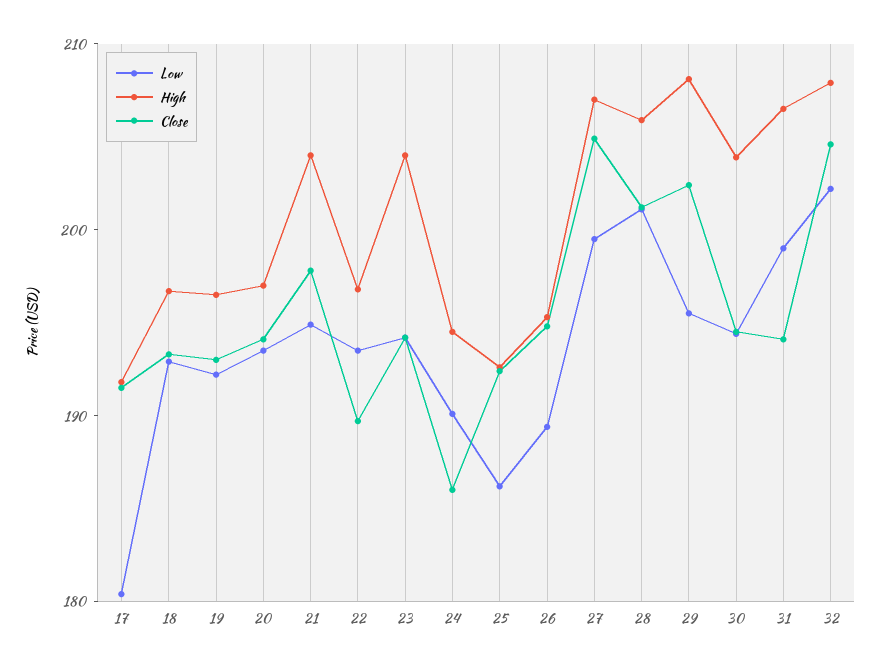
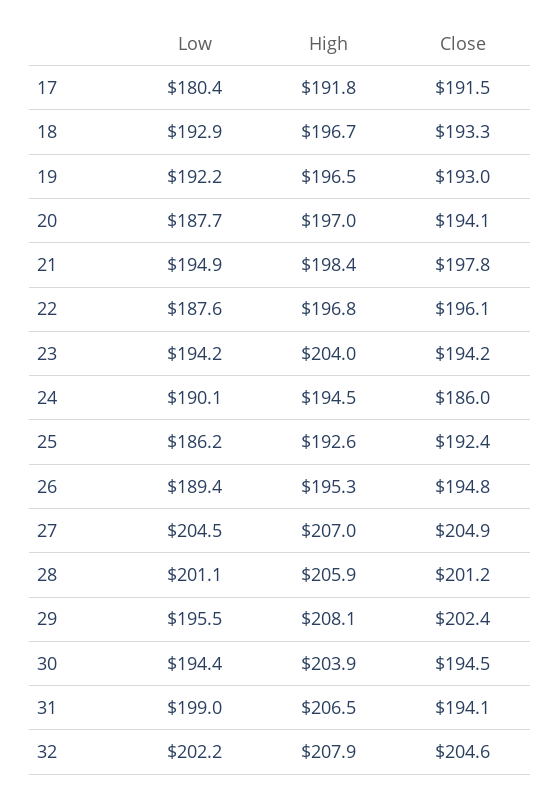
  {
    "Low": {
      "17": 180.4,
      "18": 192.9,
      "19": 192.2,
-     "20": 194,
+     "20": 187.7,
      "21": 194.9,
-     "22": 194,
+     "22": 187.6,
      "23": 194.2,
      "24": 190.1,
      "25": 186.2,
      "26": 189.4,
-     "27": 200,
+     "27": 204.5,
      "28": 201.1,
      "29": 195.5,
      "30": 194.4,
      "31": 199,
      "32": 202.2
    },
    "High": {
      "17": 191.8,
      "18": 196.7,
      "19": 196.5,
      "20": 197,
-     "21": 204,
+     "21": 198.4,
      "22": 196.8,
      "23": 204,
      "24": 194.5,
      "25": 192.6,
      "26": 195.3,
      "27": 207,
      "28": 205.9,
      "29": 208.1,
      "30": 203.9,
      "31": 206.5,
      "32": 207.9
    },
    "Close": {
      "17": 191.5,
      "18": 193.3,
      "19": 193,
      "20": 194.1,
      "21": 197.8,
-     "22": 190,
+     "22": 196.1,
      "23": 194.2,
      "24": 186,
      "25": 192.4,
      "26": 194.8,
      "27": 204.9,
      "28": 201.2,
      "29": 202.4,
      "30": 194.5,
      "31": 194.1,
      "32": 204.6
    }
  }

